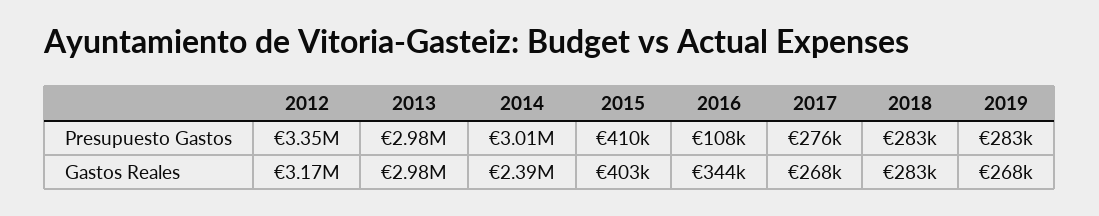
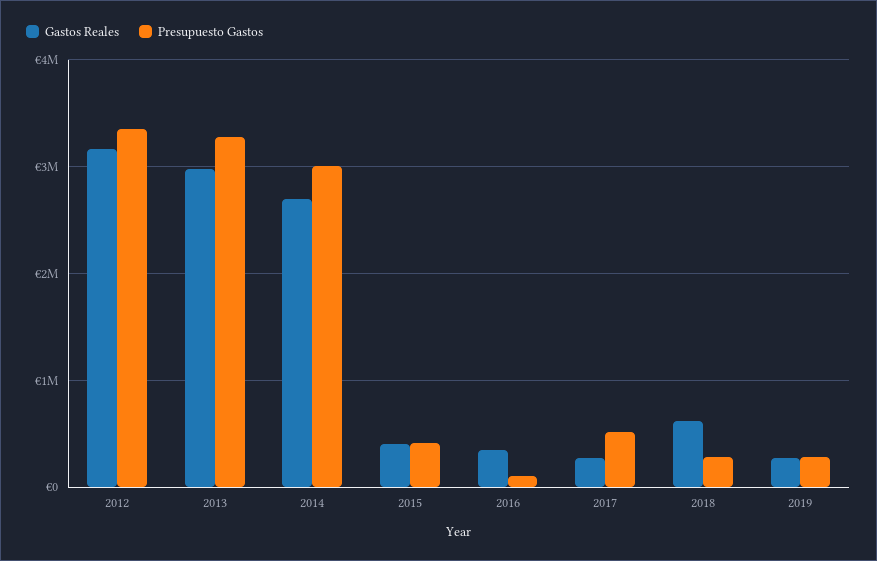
  {
    "Presupuesto Gastos": {
      "2012": 3350000,
-     "2013": 2980000,
+     "2013": 3300000,
      "2014": 3010000,
      "2015": 410000,
      "2016": 108000,
-     "2017": 276000,
+     "2017": 500000,
      "2018": 283000,
      "2019": 283000
    },
    "Gastos Reales": {
      "2012": 3170000,
      "2013": 2980000,
-     "2014": 2390000,
+     "2014": 2700000,
      "2015": 403000,
      "2016": 344000,
      "2017": 268000,
-     "2018": 283000,
+     "2018": 600000,
      "2019": 268000
    }
  }

